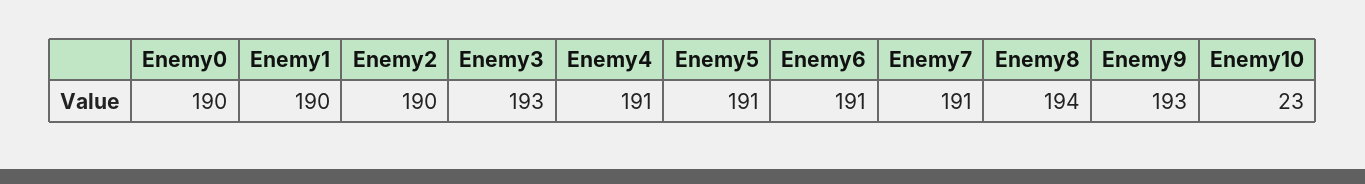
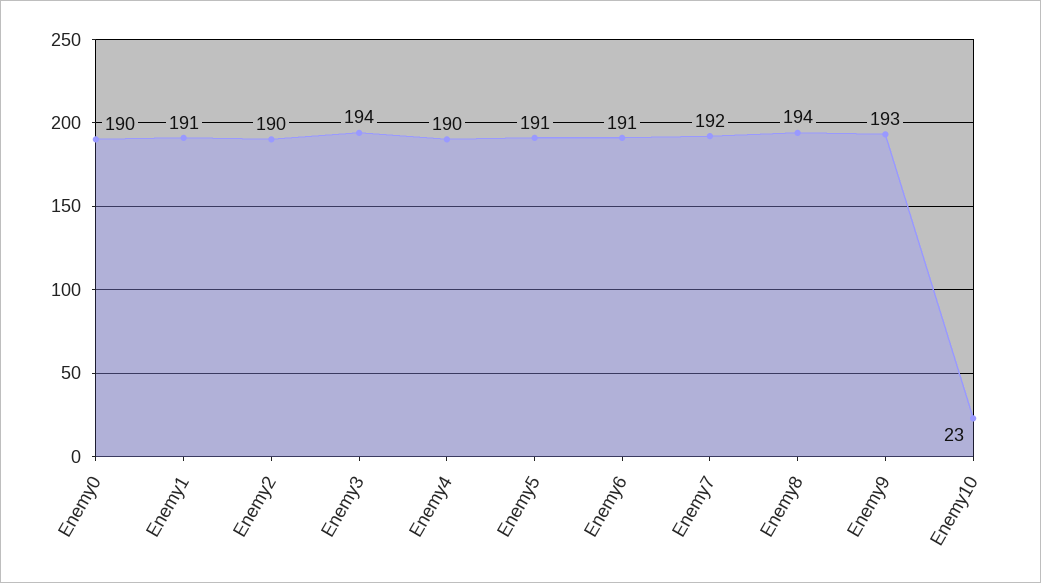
  {
    "Enemy0": 190,
-   "Enemy1": 190,
+   "Enemy1": 191,
    "Enemy2": 190,
-   "Enemy3": 193,
+   "Enemy3": 194,
-   "Enemy4": 191,
+   "Enemy4": 190,
    "Enemy5": 191,
    "Enemy6": 191,
-   "Enemy7": 191,
+   "Enemy7": 192,
    "Enemy8": 194,
    "Enemy9": 193,
    "Enemy10": 23
  }

